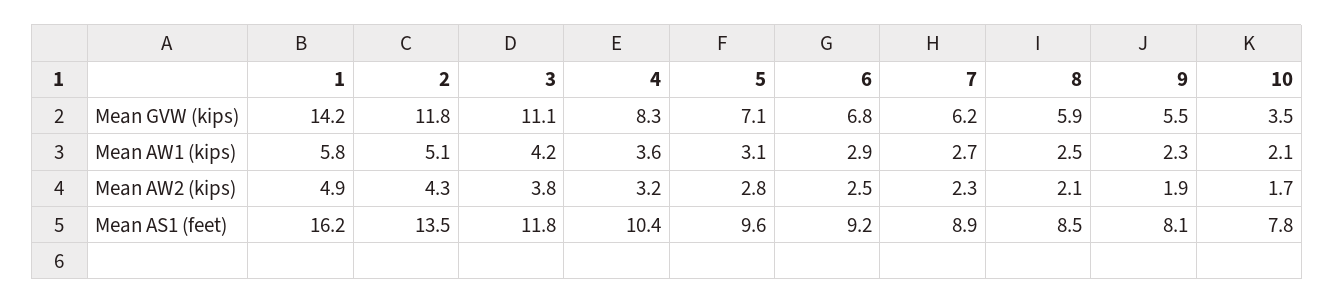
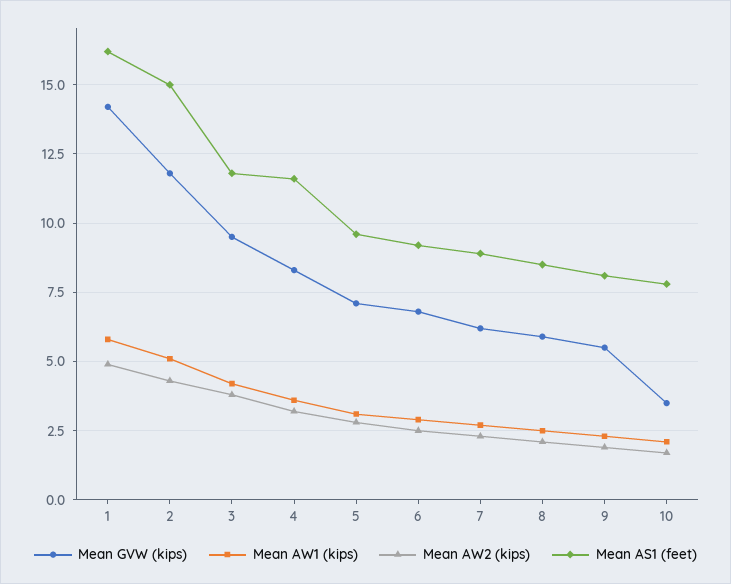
  {
    "Mean GVW (kips)": {
      "1": 14.2,
      "2": 11.8,
-     "3": 11.1,
+     "3": 9.5,
      "4": 8.3,
      "5": 7.1,
      "6": 6.8,
      "7": 6.2,
      "8": 5.9,
      "9": 5.5,
      "10": 3.5
    },
    "Mean AW1 (kips)": {
      "1": 5.8,
      "2": 5.1,
      "3": 4.2,
      "4": 3.6,
      "5": 3.1,
      "6": 2.9,
      "7": 2.7,
      "8": 2.5,
      "9": 2.3,
      "10": 2.1
    },
    "Mean AW2 (kips)": {
      "1": 4.9,
      "2": 4.3,
      "3": 3.8,
      "4": 3.2,
      "5": 2.8,
      "6": 2.5,
      "7": 2.3,
      "8": 2.1,
      "9": 1.9,
      "10": 1.7
    },
    "Mean AS1 (feet)": {
      "1": 16.2,
-     "2": 13.5,
+     "2": 15,
      "3": 11.8,
-     "4": 10.4,
+     "4": 11.5,
      "5": 9.6,
      "6": 9.2,
      "7": 8.9,
      "8": 8.5,
      "9": 8.1,
      "10": 7.8
    }
  }

